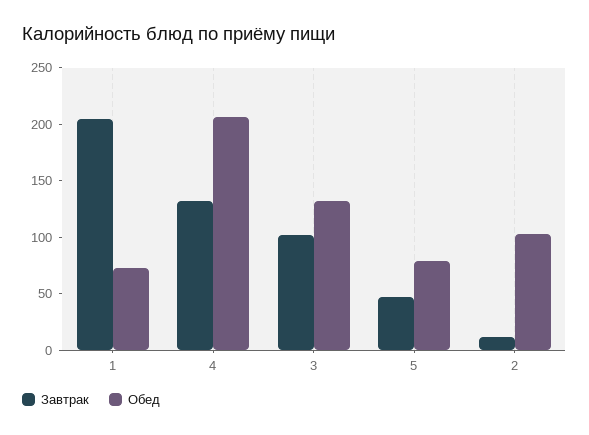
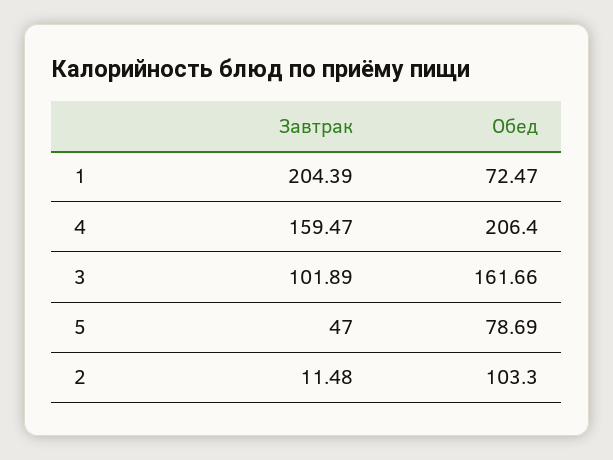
  {
    "Завтрак": {
      "1": 204.39,
-     "4": 130,
+     "4": 159.47,
      "3": 101.89,
      "5": 47,
      "2": 11.48
    },
    "Обед": {
      "1": 72.47,
      "4": 206.4,
-     "3": 130,
+     "3": 161.66,
      "5": 78.69,
      "2": 103.3
    }
  }

